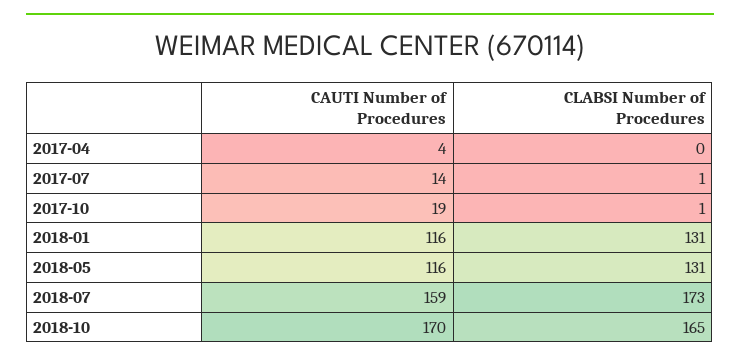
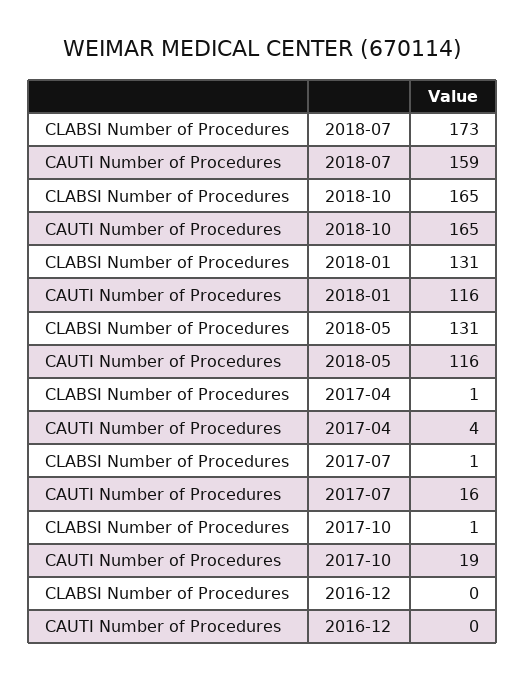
  {
    "CAUTI Number of Procedures": {
      "2017-04": 4,
-     "2017-07": 14,
+     "2017-07": 16,
      "2017-10": 19,
      "2018-01": 116,
      "2018-05": 116,
      "2018-07": 159,
-     "2018-10": 170
+     "2018-10": 165,
+     "2016-12": 0
    },
    "CLABSI Number of Procedures": {
-     "2017-04": 0,
+     "2017-04": 1,
      "2017-07": 1,
      "2017-10": 1,
      "2018-01": 131,
      "2018-05": 131,
      "2018-07": 173,
-     "2018-10": 165
+     "2018-10": 165,
+     "2016-12": 0
    }
  }

